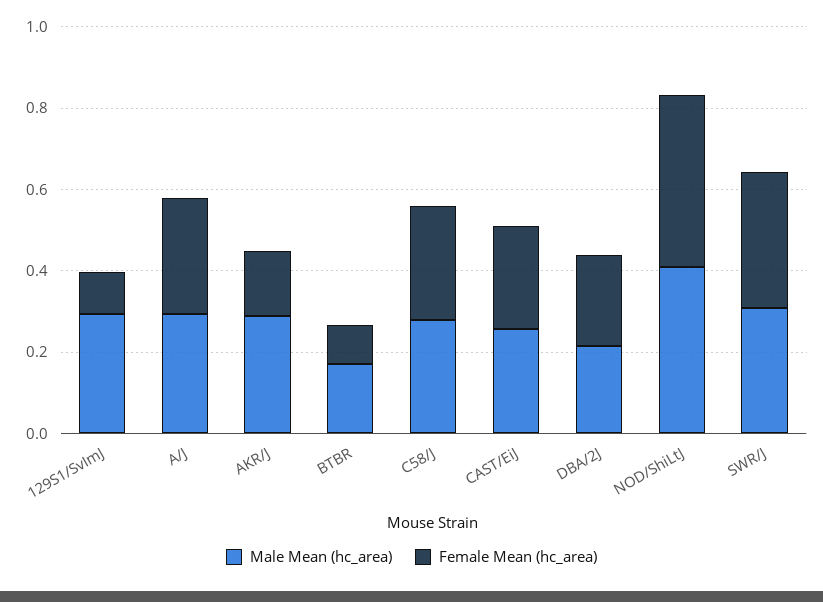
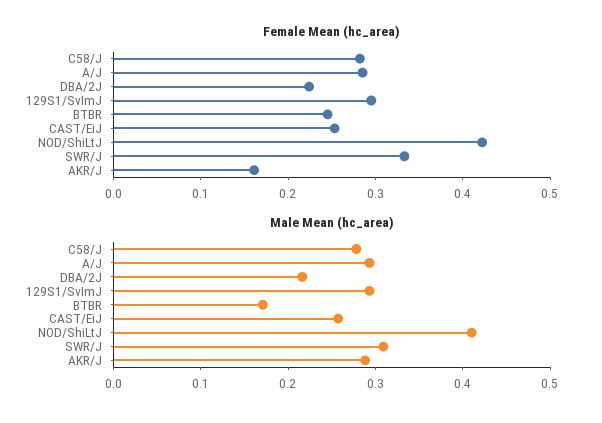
  {
    "Male Mean (hc_area)": {
      "129S1/SvImJ": 0.3,
      "A/J": 0.3,
      "AKR/J": 0.28,
      "BTBR": 0.18,
      "C58/J": 0.28,
      "CAST/EiJ": 0.26,
      "DBA/2J": 0.22,
      "NOD/ShiLtJ": 0.42,
      "SWR/J": 0.3
    },
    "Female Mean (hc_area)": {
-     "129S1/SvImJ": 0.1,
+     "129S1/SvImJ": 0.3,
      "A/J": 0.28,
      "AKR/J": 0.16,
-     "BTBR": 0.1,
+     "BTBR": 0.24,
      "C58/J": 0.28,
      "CAST/EiJ": 0.26,
      "DBA/2J": 0.22,
      "NOD/ShiLtJ": 0.42,
      "SWR/J": 0.34
    }
  }

